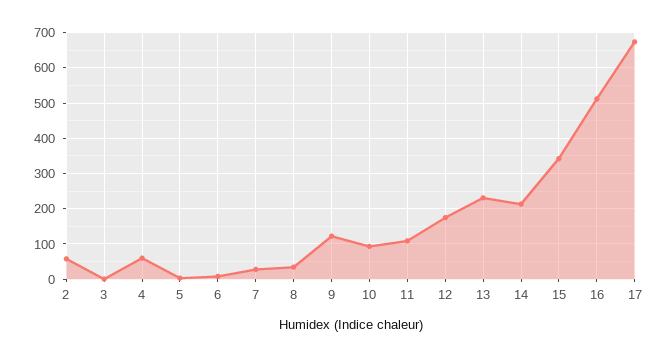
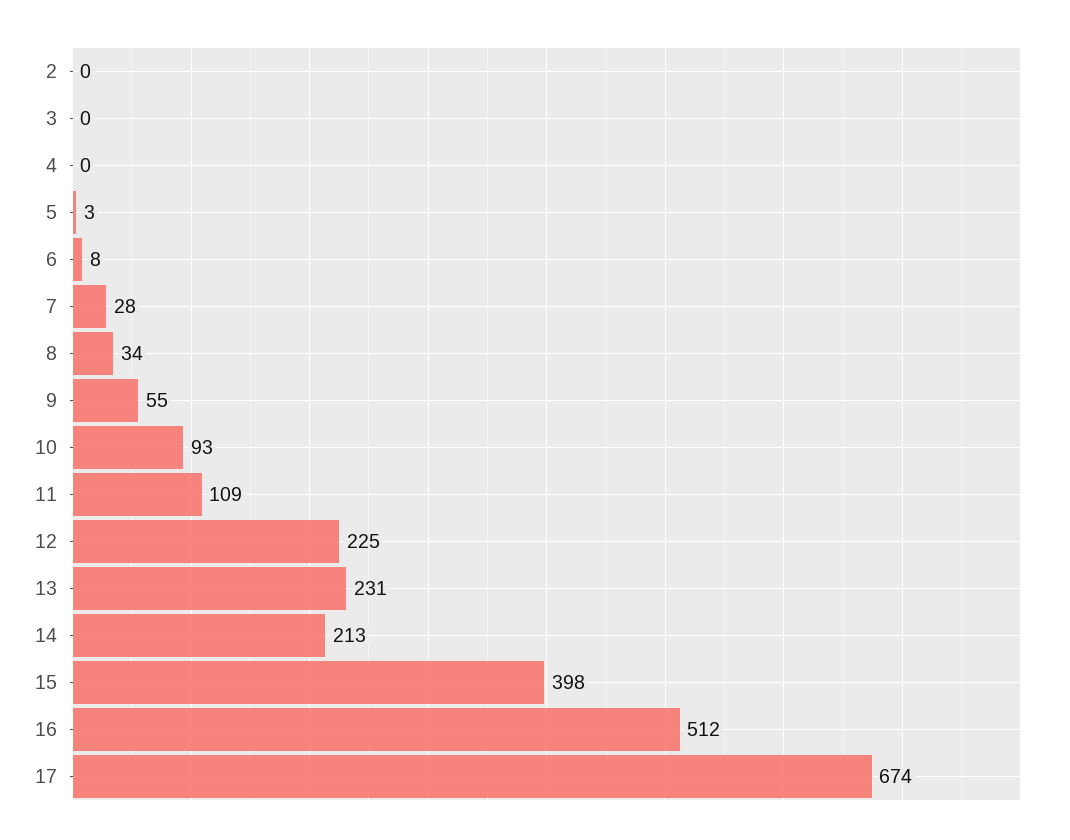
  {
-   "2": 60,
+   "2": 0,
    "3": 0,
-   "4": 60,
+   "4": 0,
    "5": 3,
    "6": 8,
    "7": 28,
    "8": 34,
-   "9": 120,
+   "9": 55,
    "10": 93,
    "11": 109,
-   "12": 180,
+   "12": 225,
    "13": 231,
    "14": 213,
-   "15": 340,
+   "15": 398,
    "16": 512,
    "17": 674
  }

